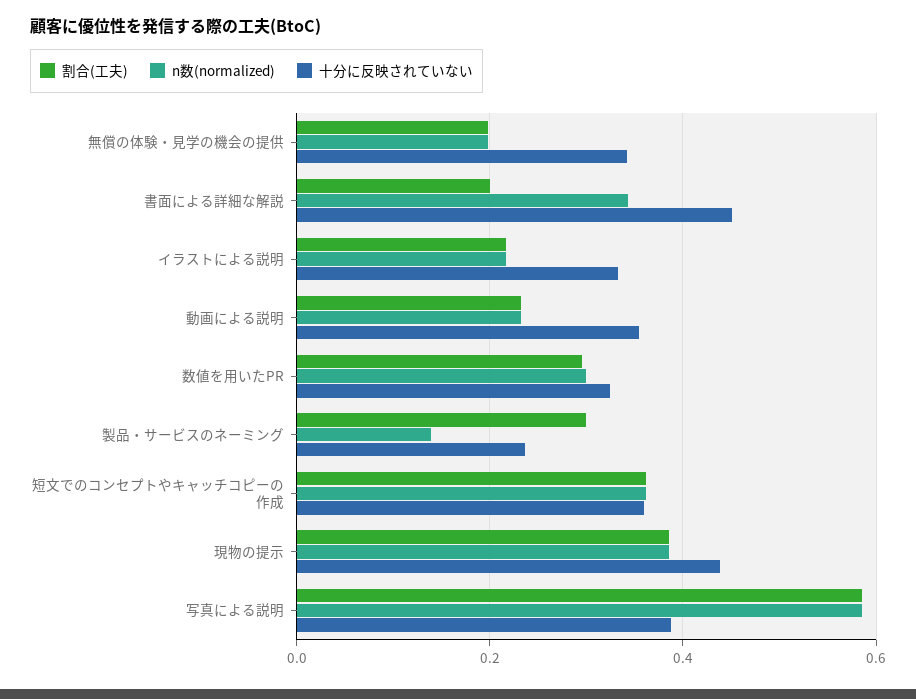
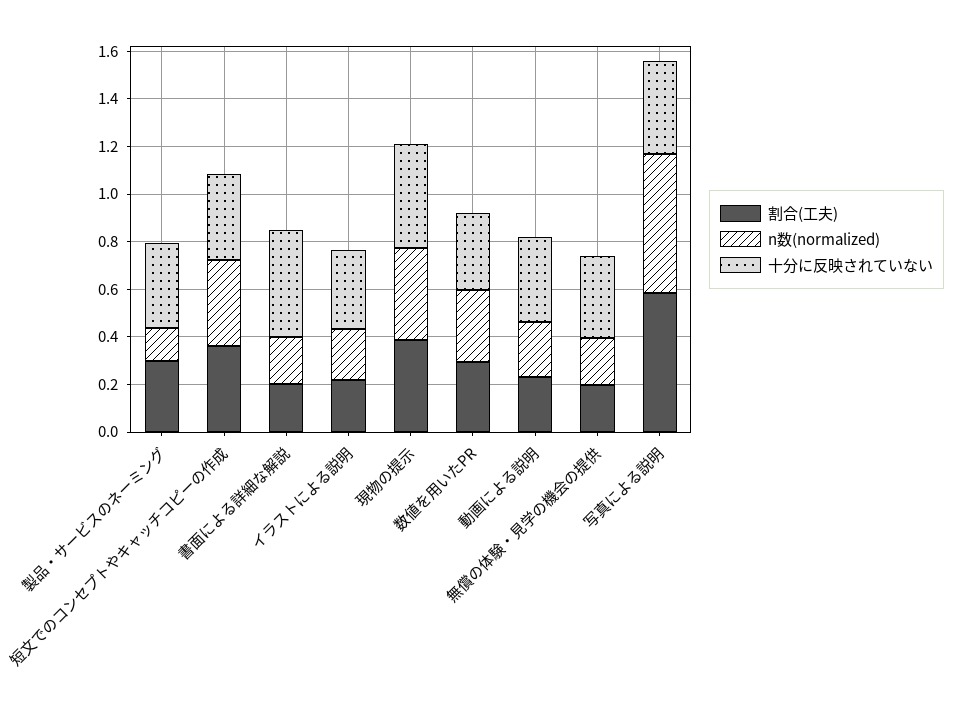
  {
    "割合(工夫)": {
      "無償の体験・見学の機会の提供": 0.2,
      "書面による詳細な解説": 0.2,
      "イラストによる説明": 0.22,
      "動画による説明": 0.24,
      "数値を用いたPR": 0.3,
      "製品・サービスのネーミング": 0.3,
      "短文でのコンセプトやキャッチコピーの作成": 0.36,
      "現物の提示": 0.38,
      "写真による説明": 0.58
    },
    "n数(normalized)": {
      "無償の体験・見学の機会の提供": 0.2,
-     "書面による詳細な解説": 0.34,
+     "書面による詳細な解説": 0.2,
      "イラストによる説明": 0.22,
      "動画による説明": 0.24,
      "数値を用いたPR": 0.3,
      "製品・サービスのネーミング": 0.14,
      "短文でのコンセプトやキャッチコピーの作成": 0.36,
      "現物の提示": 0.38,
      "写真による説明": 0.58
    },
    "十分に反映されていない": {
      "無償の体験・見学の機会の提供": 0.34,
      "書面による詳細な解説": 0.46,
      "イラストによる説明": 0.34,
      "動画による説明": 0.36,
      "数値を用いたPR": 0.32,
-     "製品・サービスのネーミング": 0.24,
+     "製品・サービスのネーミング": 0.35,
      "短文でのコンセプトやキャッチコピーの作成": 0.36,
      "現物の提示": 0.44,
      "写真による説明": 0.38
    }
  }

